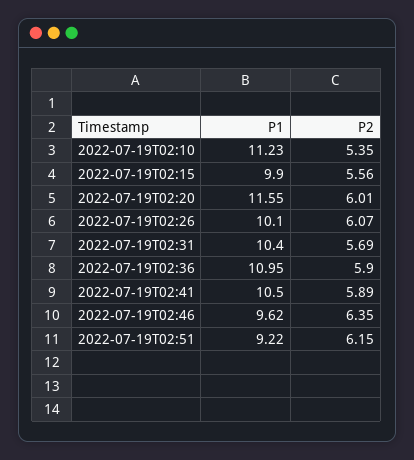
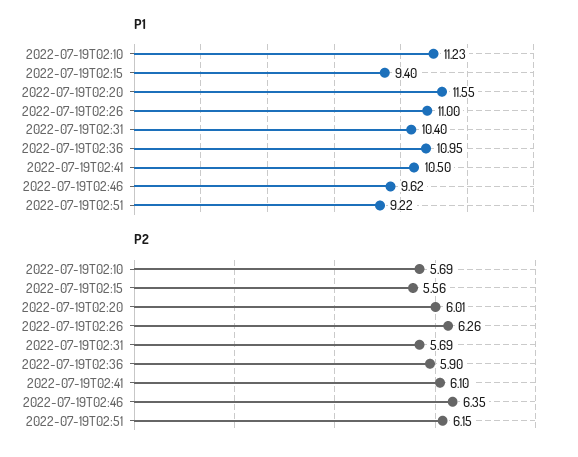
  {
    "P1": {
      "2022-07-19T02:10": 11.23,
-     "2022-07-19T02:15": 9.9,
+     "2022-07-19T02:15": 9.4,
      "2022-07-19T02:20": 11.55,
-     "2022-07-19T02:26": 10.1,
+     "2022-07-19T02:26": 11,
      "2022-07-19T02:31": 10.4,
      "2022-07-19T02:36": 10.95,
      "2022-07-19T02:41": 10.5,
      "2022-07-19T02:46": 9.62,
      "2022-07-19T02:51": 9.22
    },
    "P2": {
-     "2022-07-19T02:10": 5.35,
+     "2022-07-19T02:10": 5.69,
      "2022-07-19T02:15": 5.56,
      "2022-07-19T02:20": 6.01,
-     "2022-07-19T02:26": 6.07,
+     "2022-07-19T02:26": 6.26,
      "2022-07-19T02:31": 5.69,
      "2022-07-19T02:36": 5.9,
-     "2022-07-19T02:41": 5.89,
+     "2022-07-19T02:41": 6.1,
      "2022-07-19T02:46": 6.35,
      "2022-07-19T02:51": 6.15
    }
  }

